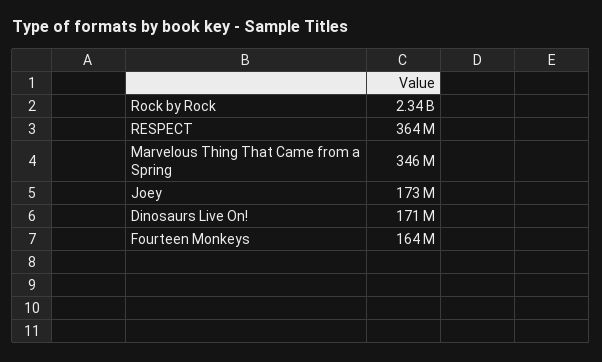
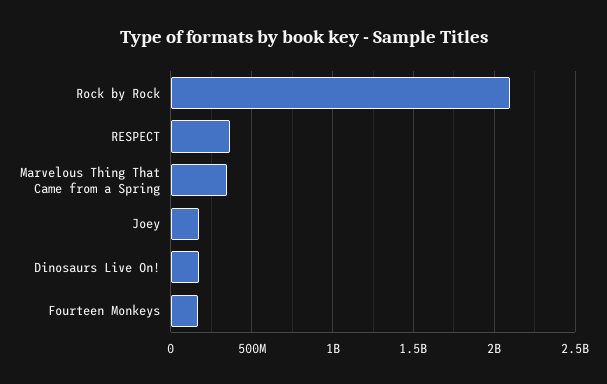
  {
-   "Rock by Rock": 2340000000,
+   "Rock by Rock": 2100000000,
    "RESPECT": 364000000,
    "Marvelous Thing That Came from a Spring": 346000000,
    "Joey": 173000000,
    "Dinosaurs Live On!": 171000000,
    "Fourteen Monkeys": 164000000
  }

